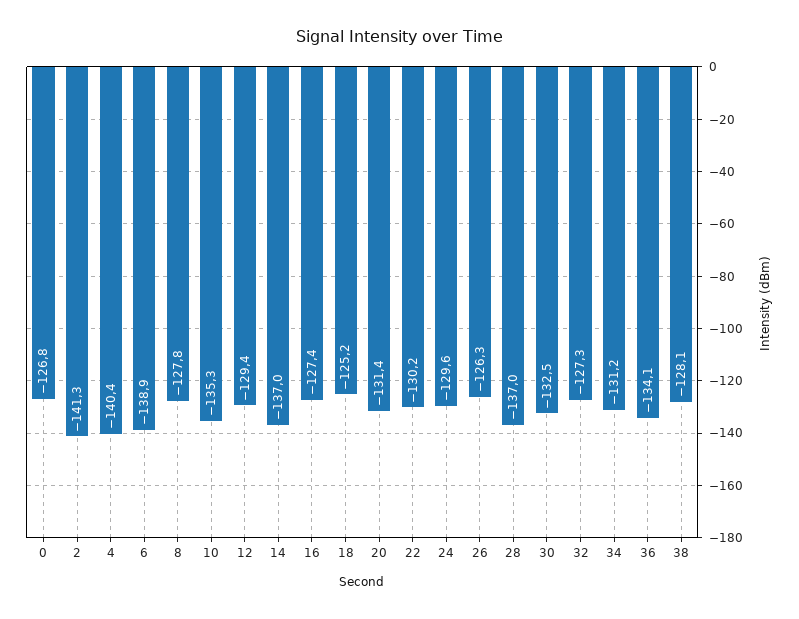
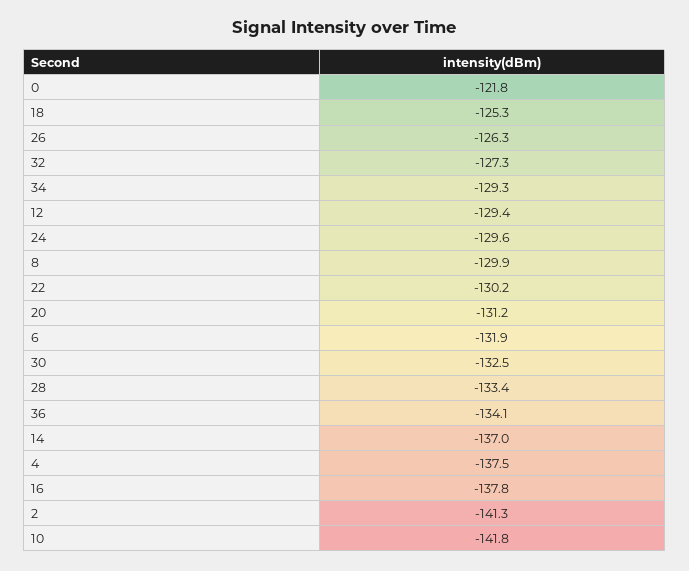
  {
-   "0": -126.8,
+   "0": -121.8,
    "2": -141.3,
-   "4": -140.4,
+   "4": -137.5,
-   "6": -138.9,
+   "6": -131.9,
-   "8": -127.8,
+   "8": -129.9,
-   "10": -135.3,
+   "10": -141.8,
    "12": -129.4,
    "14": -137,
-   "16": -127.4,
+   "16": -137.8,
-   "18": -125.2,
+   "18": -125.3,
-   "20": -131.4,
+   "20": -131.2,
    "22": -130.2,
    "24": -129.6,
    "26": -126.3,
-   "28": -137,
+   "28": -133.4,
    "30": -132.5,
    "32": -127.3,
-   "34": -131.2,
+   "34": -129.3,
-   "36": -134.1,
+   "36": -134.1
-   "38": -128.1
  }

